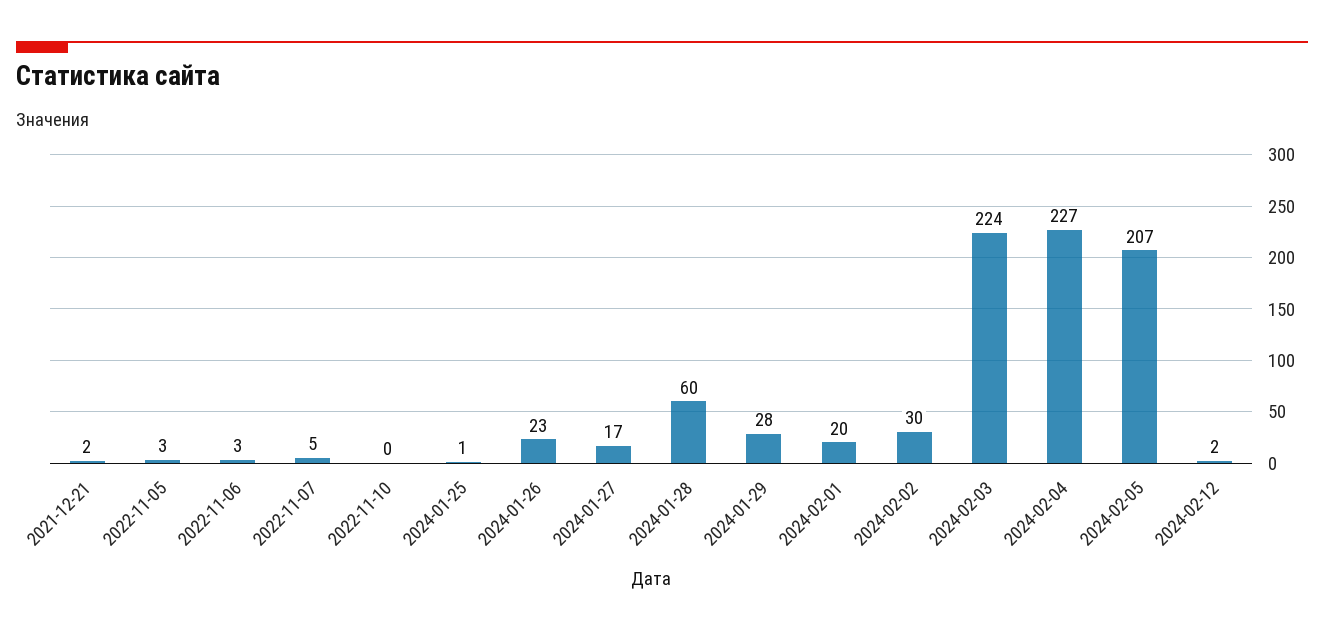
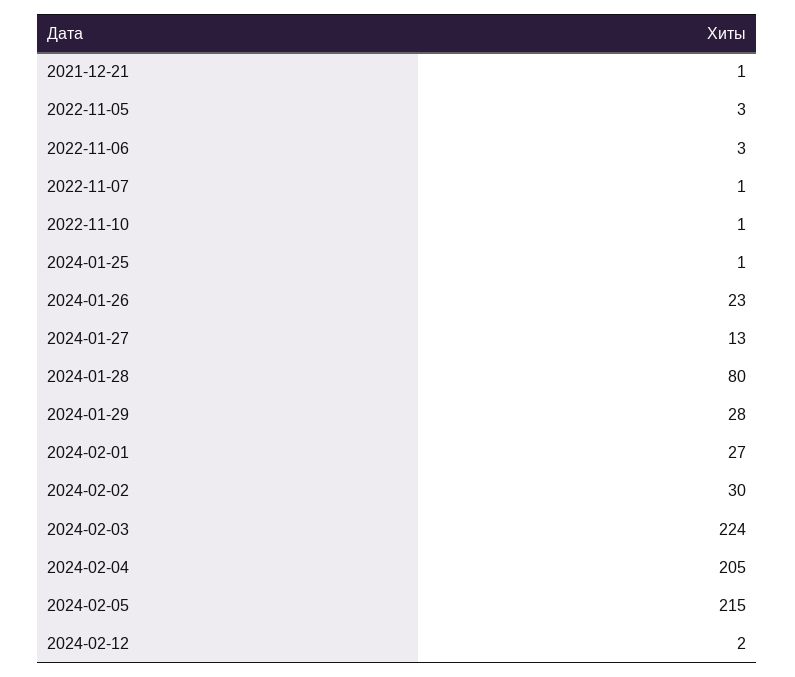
  {
-   "2021-12-21": 2,
+   "2021-12-21": 1,
    "2022-11-05": 3,
    "2022-11-06": 3,
-   "2022-11-07": 5,
+   "2022-11-07": 1,
-   "2022-11-10": 0,
+   "2022-11-10": 1,
    "2024-01-25": 1,
    "2024-01-26": 23,
-   "2024-01-27": 17,
+   "2024-01-27": 13,
-   "2024-01-28": 60,
+   "2024-01-28": 80,
    "2024-01-29": 28,
-   "2024-02-01": 20,
+   "2024-02-01": 27,
    "2024-02-02": 30,
    "2024-02-03": 224,
-   "2024-02-04": 227,
+   "2024-02-04": 205,
-   "2024-02-05": 207,
+   "2024-02-05": 215,
    "2024-02-12": 2
  }

